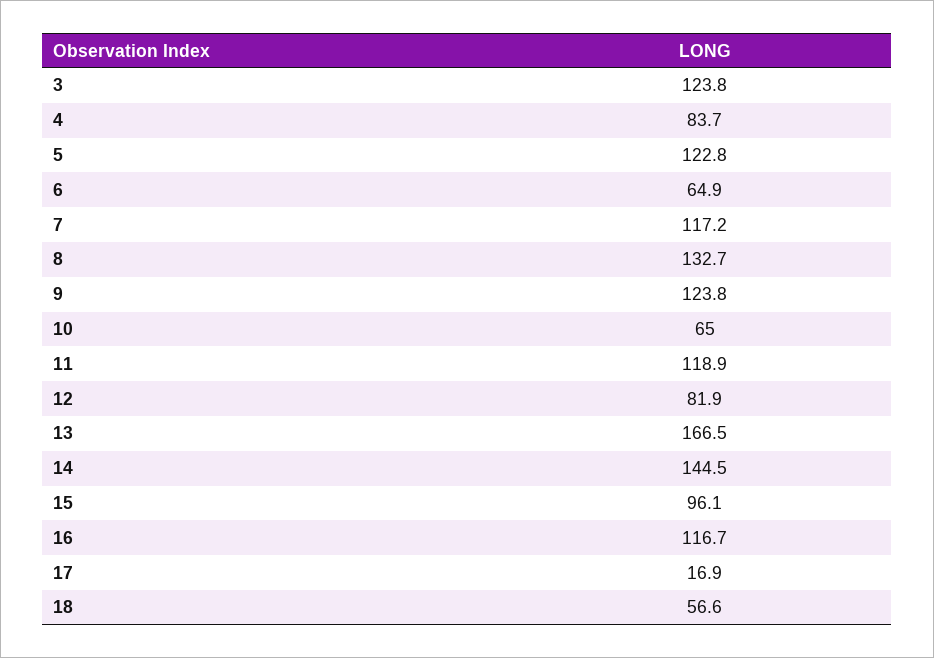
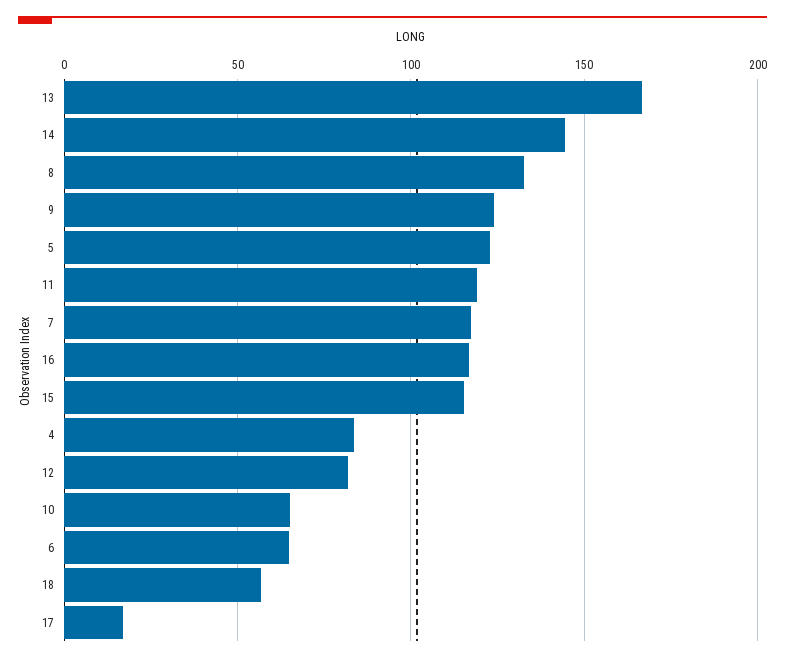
  {
-   "3": 123.8,
    "4": 83.7,
    "5": 122.8,
    "6": 64.9,
    "7": 117.2,
    "8": 132.7,
    "9": 123.8,
    "10": 65,
    "11": 118.9,
    "12": 81.9,
    "13": 166.5,
    "14": 144.5,
-   "15": 96.1,
+   "15": 115,
    "16": 116.7,
    "17": 16.9,
    "18": 56.6
  }

